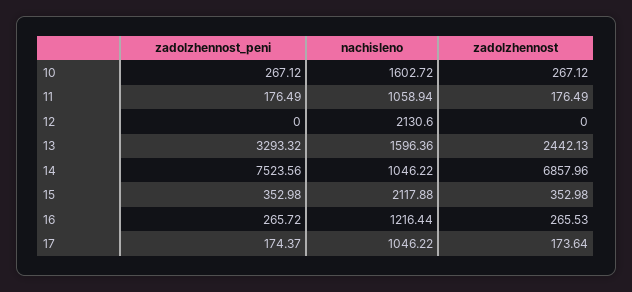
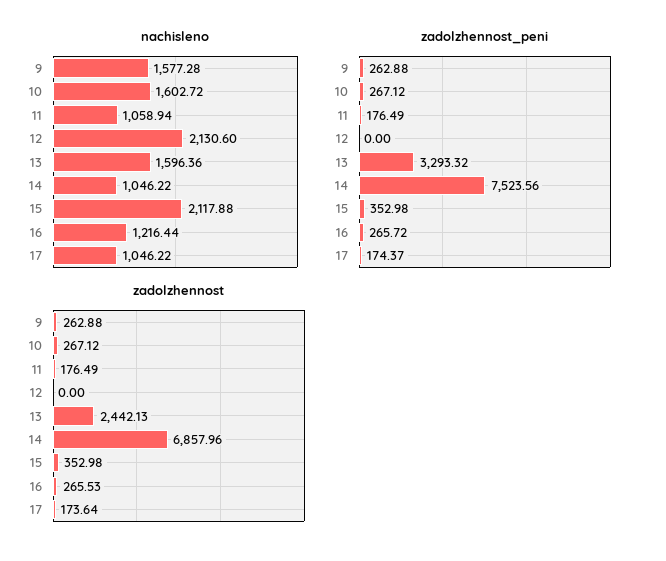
  {
    "zadolzhennost_peni": {
      "10": 267.12,
      "11": 176.49,
      "12": 0,
      "13": 3293.32,
      "14": 7523.56,
      "15": 352.98,
      "16": 265.72,
-     "17": 174.37
+     "17": 174.37,
+     "9": 262.88
    },
    "nachisleno": {
      "10": 1602.72,
      "11": 1058.94,
      "12": 2130.6,
      "13": 1596.36,
      "14": 1046.22,
      "15": 2117.88,
      "16": 1216.44,
-     "17": 1046.22
+     "17": 1046.22,
+     "9": 1577.28
    },
    "zadolzhennost": {
      "10": 267.12,
      "11": 176.49,
      "12": 0,
      "13": 2442.13,
      "14": 6857.96,
      "15": 352.98,
      "16": 265.53,
-     "17": 173.64
+     "17": 173.64,
+     "9": 262.88
    }
  }

